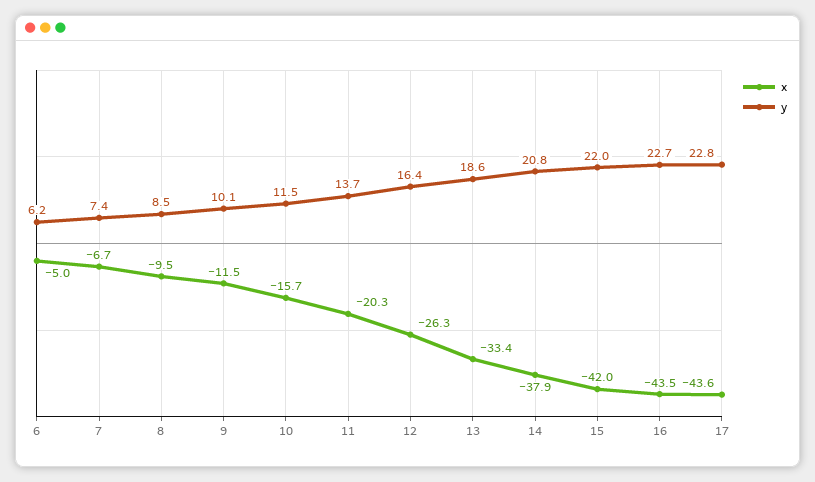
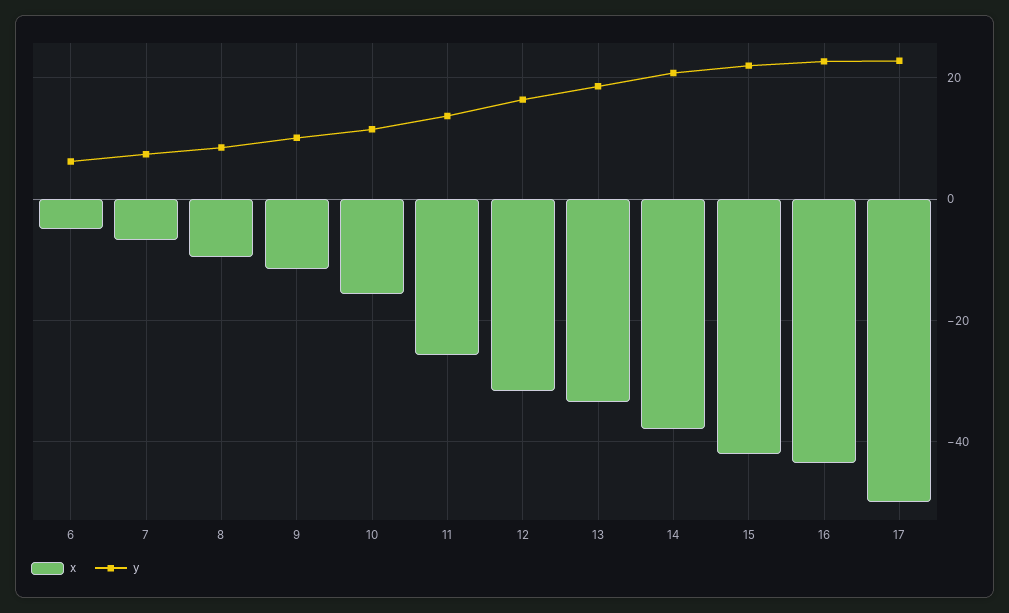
  {
    "x": {
      "6": -5,
      "7": -6.7,
      "8": -9.5,
      "9": -11.5,
      "10": -15.7,
-     "11": -20.3,
+     "11": -26,
-     "12": -26.3,
+     "12": -32,
      "13": -33.4,
      "14": -37.9,
      "15": -42,
      "16": -43.5,
-     "17": -43.6
+     "17": -50
    },
    "y": {
      "6": 6.2,
      "7": 7.4,
      "8": 8.5,
      "9": 10.1,
      "10": 11.5,
      "11": 13.7,
      "12": 16.4,
      "13": 18.6,
      "14": 20.8,
      "15": 22,
      "16": 22.7,
      "17": 22.8
    }
  }

